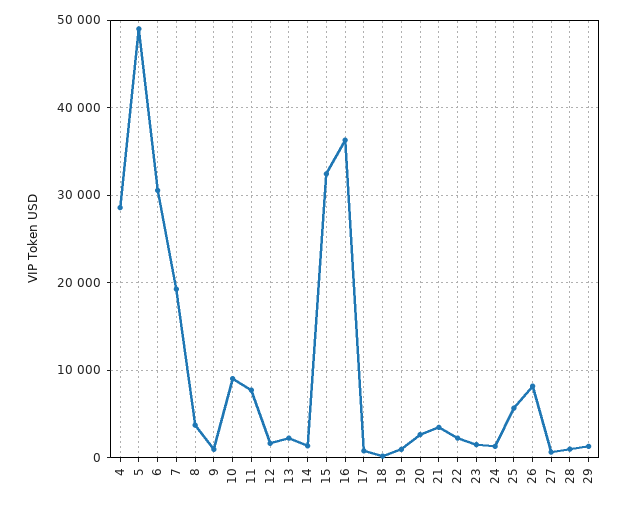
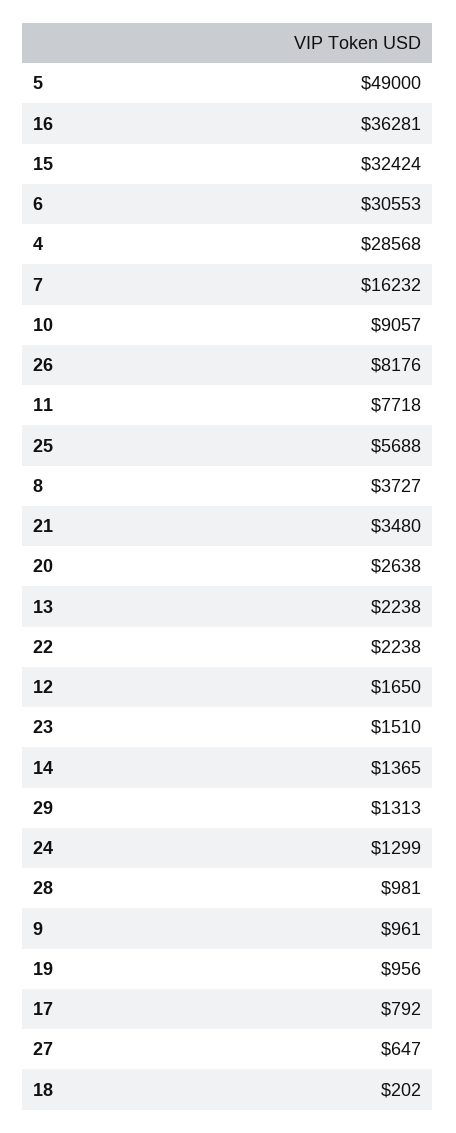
  {
    "4": 28568,
    "5": 49000,
    "6": 30553,
-   "7": 19000,
+   "7": 16232,
    "8": 3727,
    "9": 961,
    "10": 9057,
    "11": 7718,
    "12": 1650,
    "13": 2238,
    "14": 1365,
    "15": 32424,
    "16": 36281,
    "17": 792,
    "18": 202,
    "19": 956,
    "20": 2638,
    "21": 3480,
    "22": 2238,
    "23": 1510,
    "24": 1299,
    "25": 5688,
    "26": 8176,
    "27": 647,
    "28": 981,
    "29": 1313
  }

